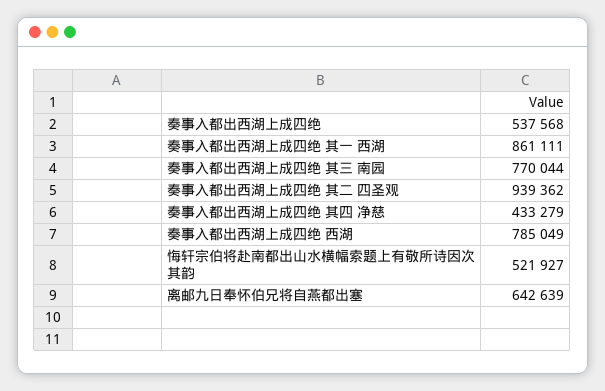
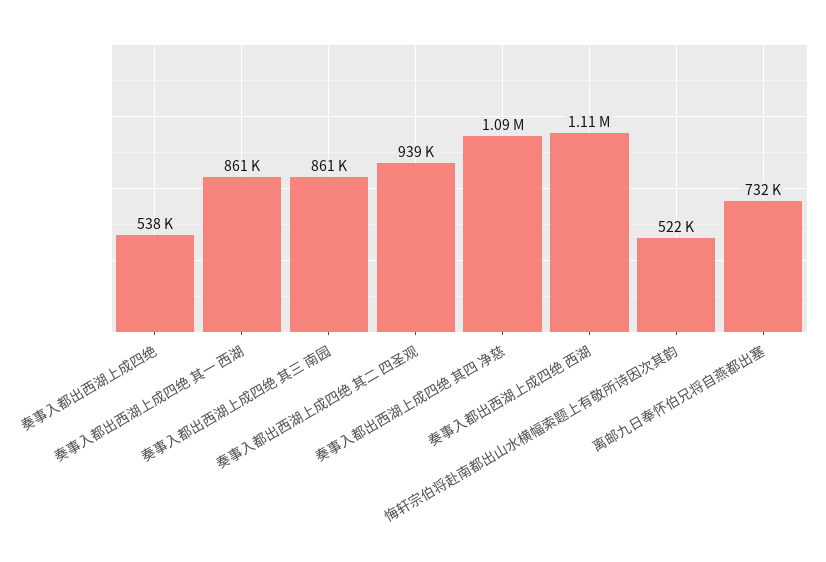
  {
    "奏事入都出西湖上成四绝": 537568,
    "奏事入都出西湖上成四绝 其一 西湖": 861111,
-   "奏事入都出西湖上成四绝 其三 南园": 770044,
+   "奏事入都出西湖上成四绝 其三 南园": 861000,
    "奏事入都出西湖上成四绝 其二 四圣观": 939362,
-   "奏事入都出西湖上成四绝 其四 净慈": 433279,
+   "奏事入都出西湖上成四绝 其四 净慈": 1090000,
-   "奏事入都出西湖上成四绝 西湖": 785049,
+   "奏事入都出西湖上成四绝 西湖": 1110000,
    "悔轩宗伯将赴南都出山水横幅索题上有敬所诗因次其韵": 521927,
-   "离邮九日奉怀伯兄将自燕都出塞": 642639
+   "离邮九日奉怀伯兄将自燕都出塞": 732000
  }

